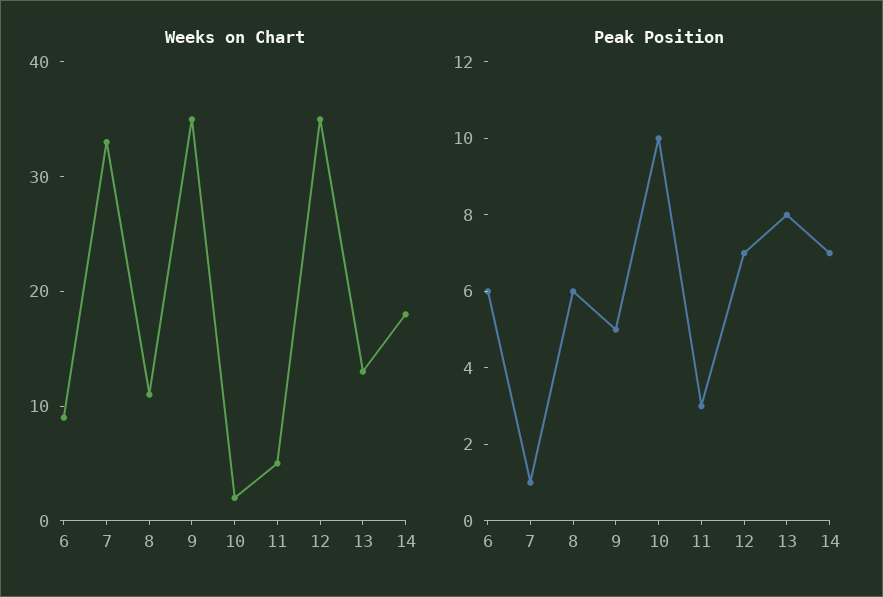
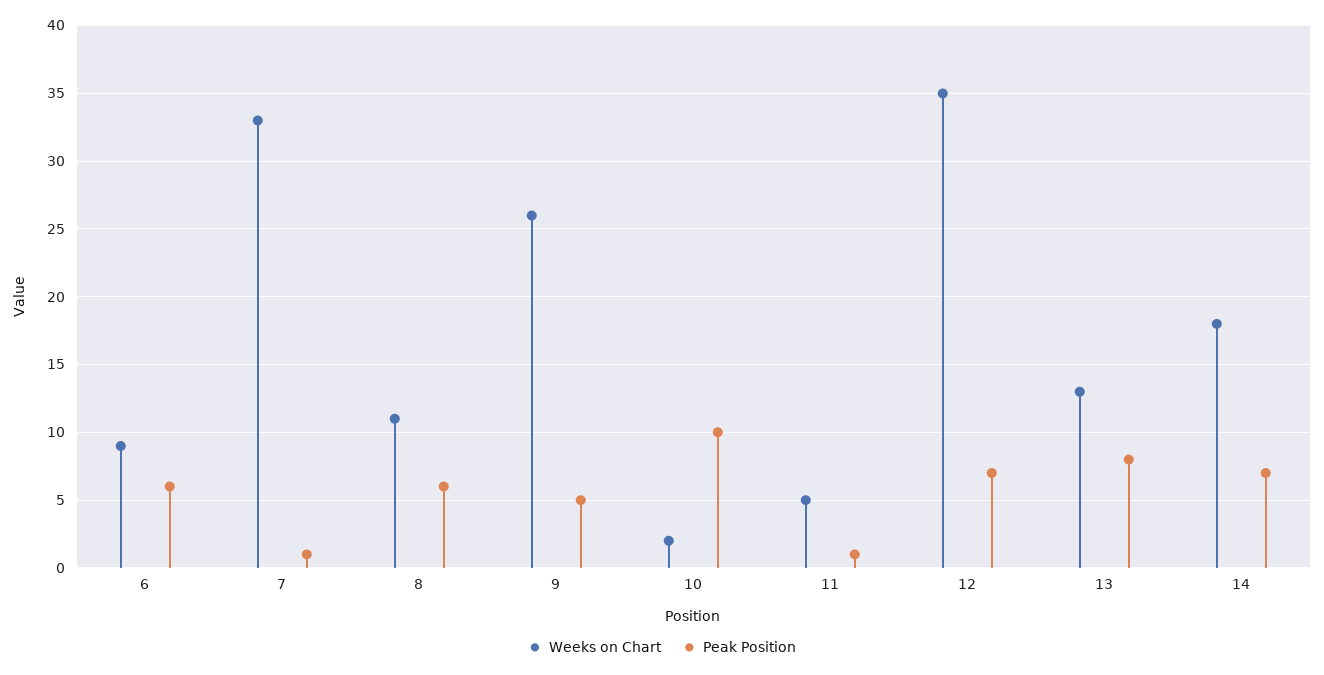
  {
    "Weeks on Chart": {
      "6": 9,
      "7": 33,
      "8": 11,
-     "9": 35,
+     "9": 26,
      "10": 2,
      "11": 5,
      "12": 35,
      "13": 13,
      "14": 18
    },
    "Peak Position": {
      "6": 6,
      "7": 1,
      "8": 6,
      "9": 5,
      "10": 10,
-     "11": 3,
+     "11": 1,
      "12": 7,
      "13": 8,
      "14": 7
    }
  }

